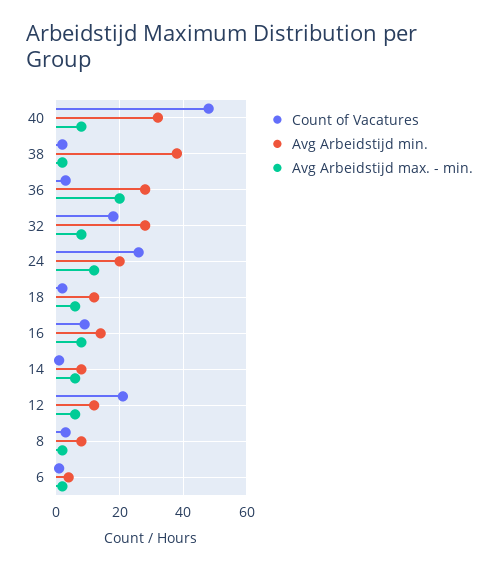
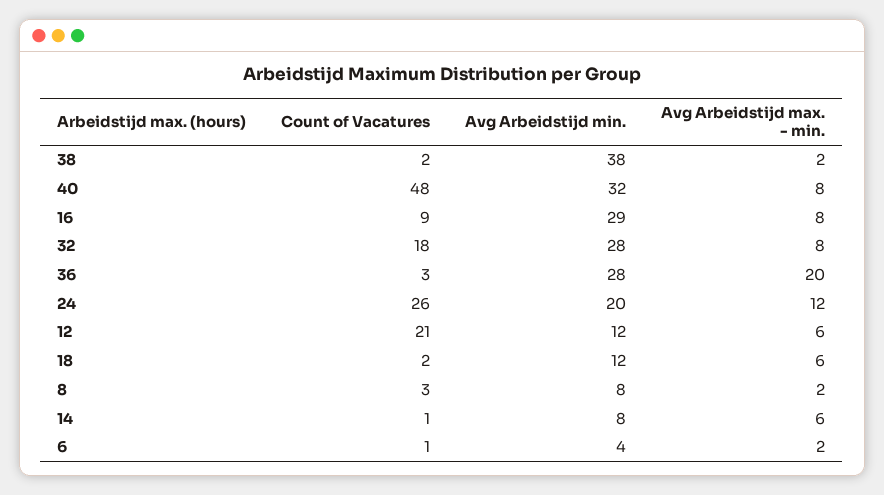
  {
    "Count of Vacatures": {
      "40": 48,
      "38": 2,
      "36": 3,
      "32": 18,
      "24": 26,
      "18": 2,
      "16": 9,
      "14": 1,
      "12": 21,
      "8": 3,
      "6": 1
    },
    "Avg Arbeidstijd min.": {
      "40": 32,
      "38": 38,
      "36": 28,
      "32": 28,
      "24": 20,
      "18": 12,
-     "16": 15,
+     "16": 29,
      "14": 8,
      "12": 12,
      "8": 8,
      "6": 4
    },
    "Avg Arbeidstijd max. - min.": {
      "40": 8,
      "38": 2,
      "36": 20,
      "32": 8,
      "24": 12,
      "18": 6,
      "16": 8,
      "14": 6,
      "12": 6,
      "8": 2,
      "6": 2
    }
  }

